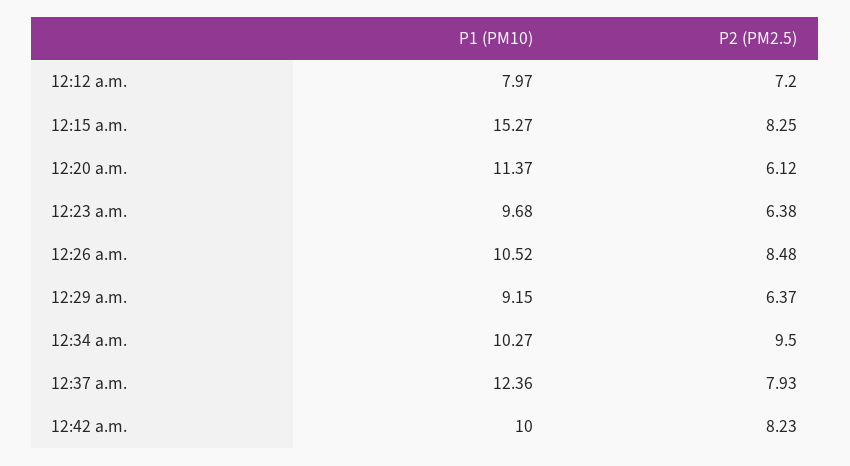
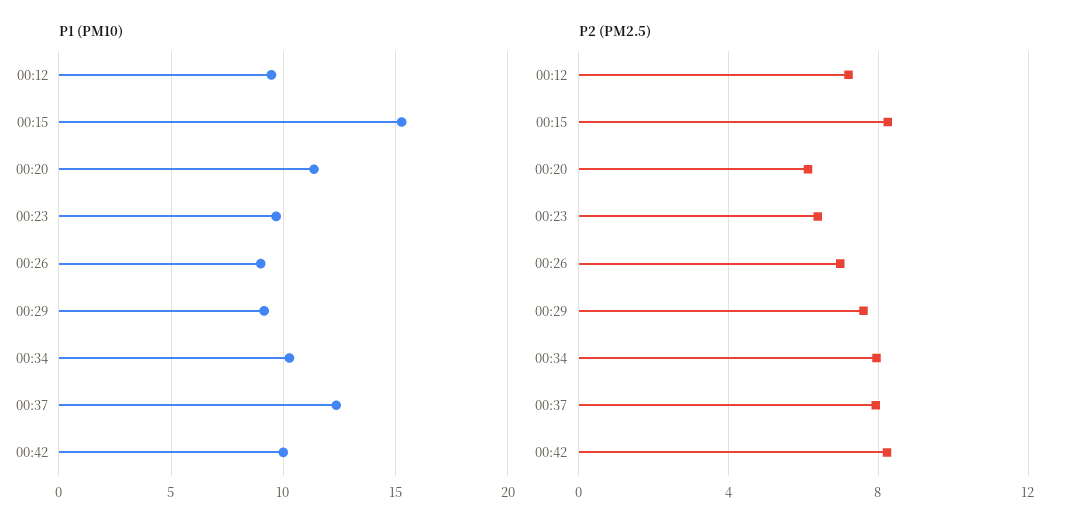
  {
    "P1 (PM10)": {
-     "12:12 a.m.": 7.97,
+     "12:12 a.m.": 9.5,
      "12:15 a.m.": 15.27,
      "12:20 a.m.": 11.37,
      "12:23 a.m.": 9.68,
-     "12:26 a.m.": 10.52,
+     "12:26 a.m.": 9,
      "12:29 a.m.": 9.15,
      "12:34 a.m.": 10.27,
      "12:37 a.m.": 12.36,
      "12:42 a.m.": 10
    },
    "P2 (PM2.5)": {
      "12:12 a.m.": 7.2,
      "12:15 a.m.": 8.25,
      "12:20 a.m.": 6.12,
      "12:23 a.m.": 6.38,
-     "12:26 a.m.": 8.48,
+     "12:26 a.m.": 7,
-     "12:29 a.m.": 6.37,
+     "12:29 a.m.": 7.5,
-     "12:34 a.m.": 9.5,
+     "12:34 a.m.": 8,
      "12:37 a.m.": 7.93,
      "12:42 a.m.": 8.23
    }
  }

